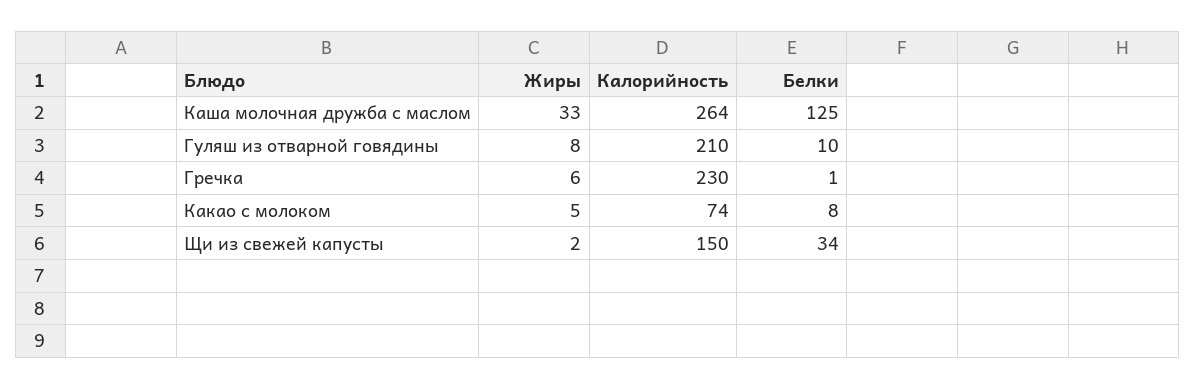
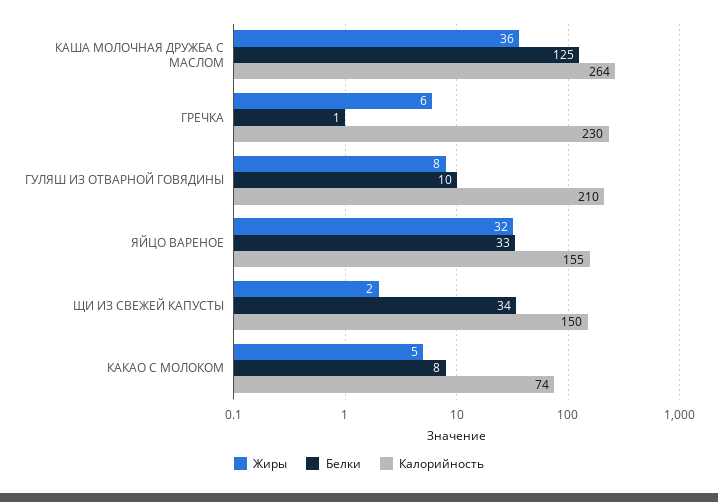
  {
    "Жиры": {
-     "Каша молочная дружба с маслом": 33,
+     "Каша молочная дружба с маслом": 36,
      "Гуляш из отварной говядины": 8,
      "Гречка": 6,
      "Какао с молоком": 5,
-     "Щи из свежей капусты": 2
+     "Щи из свежей капусты": 2,
+     "ЯЙЦО ВАРЕНОЕ": 32
    },
    "Калорийность": {
      "Каша молочная дружба с маслом": 264,
      "Гуляш из отварной говядины": 210,
      "Гречка": 230,
      "Какао с молоком": 74,
-     "Щи из свежей капусты": 150
+     "Щи из свежей капусты": 150,
+     "ЯЙЦО ВАРЕНОЕ": 155
    },
    "Белки": {
      "Каша молочная дружба с маслом": 125,
      "Гуляш из отварной говядины": 10,
      "Гречка": 1,
      "Какао с молоком": 8,
-     "Щи из свежей капусты": 34
+     "Щи из свежей капусты": 34,
+     "ЯЙЦО ВАРЕНОЕ": 33
    }
  }

